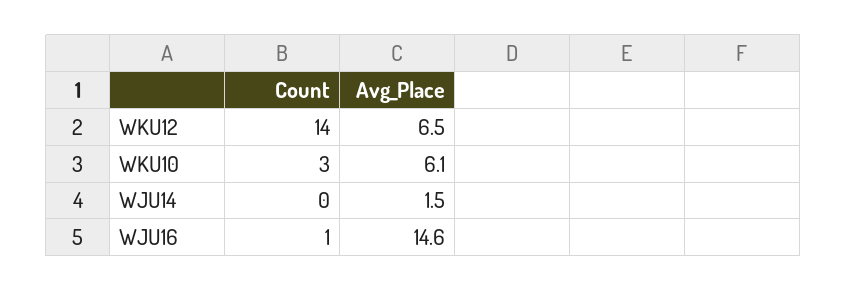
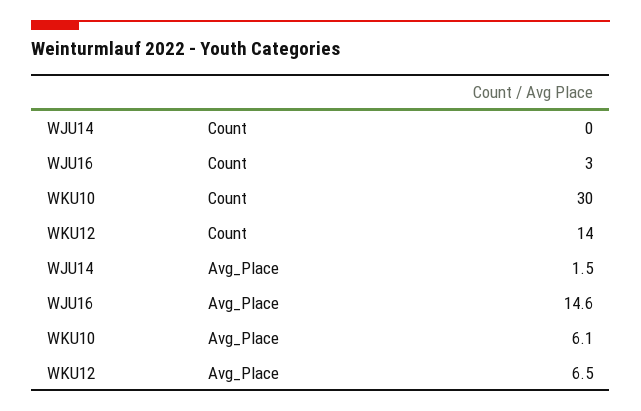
  {
    "Count": {
      "WKU12": 14,
-     "WKU10": 3,
+     "WKU10": 30,
      "WJU14": 0,
-     "WJU16": 1
+     "WJU16": 3
    },
    "Avg_Place": {
      "WKU12": 6.5,
      "WKU10": 6.1,
      "WJU14": 1.5,
      "WJU16": 14.6
    }
  }

